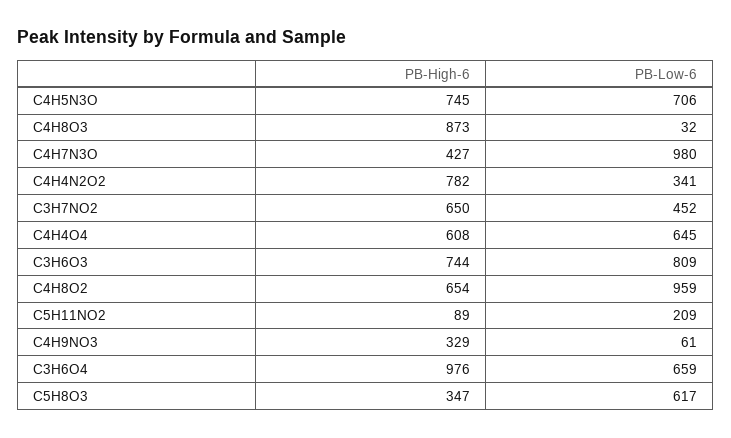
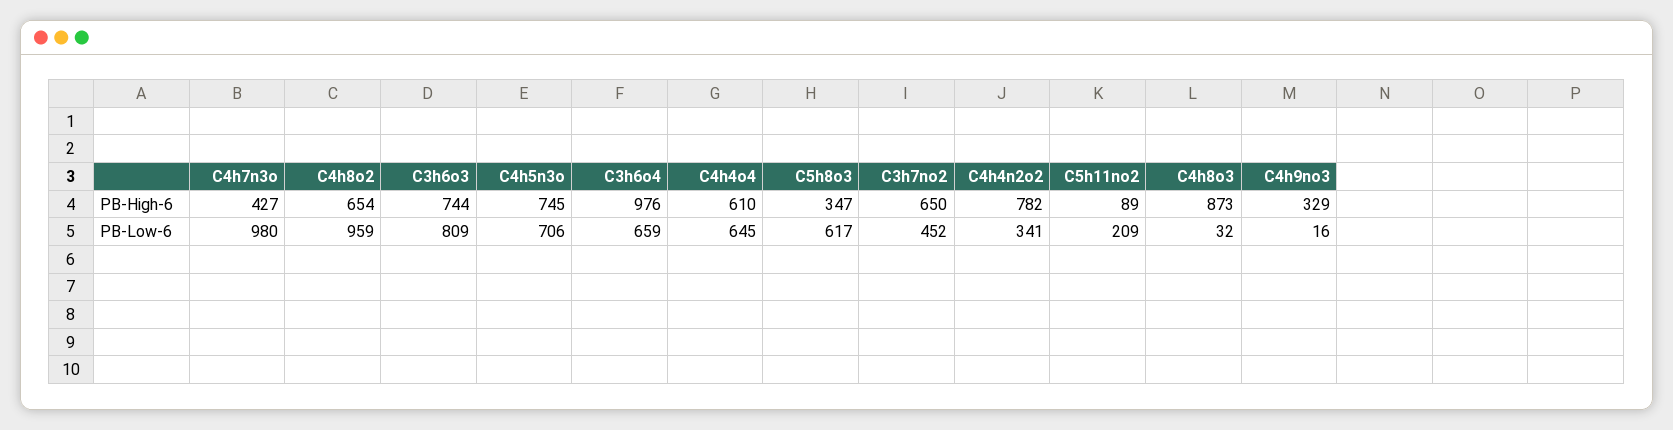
  {
    "PB-High-6": {
      "C4H5N3O": 745,
      "C4H8O3": 873,
      "C4H7N3O": 427,
      "C4H4N2O2": 782,
      "C3H7NO2": 650,
-     "C4H4O4": 608,
+     "C4H4O4": 610,
      "C3H6O3": 744,
      "C4H8O2": 654,
      "C5H11NO2": 89,
      "C4H9NO3": 329,
      "C3H6O4": 976,
      "C5H8O3": 347
    },
    "PB-Low-6": {
      "C4H5N3O": 706,
      "C4H8O3": 32,
      "C4H7N3O": 980,
      "C4H4N2O2": 341,
      "C3H7NO2": 452,
      "C4H4O4": 645,
      "C3H6O3": 809,
      "C4H8O2": 959,
      "C5H11NO2": 209,
-     "C4H9NO3": 61,
+     "C4H9NO3": 16,
      "C3H6O4": 659,
      "C5H8O3": 617
    }
  }

